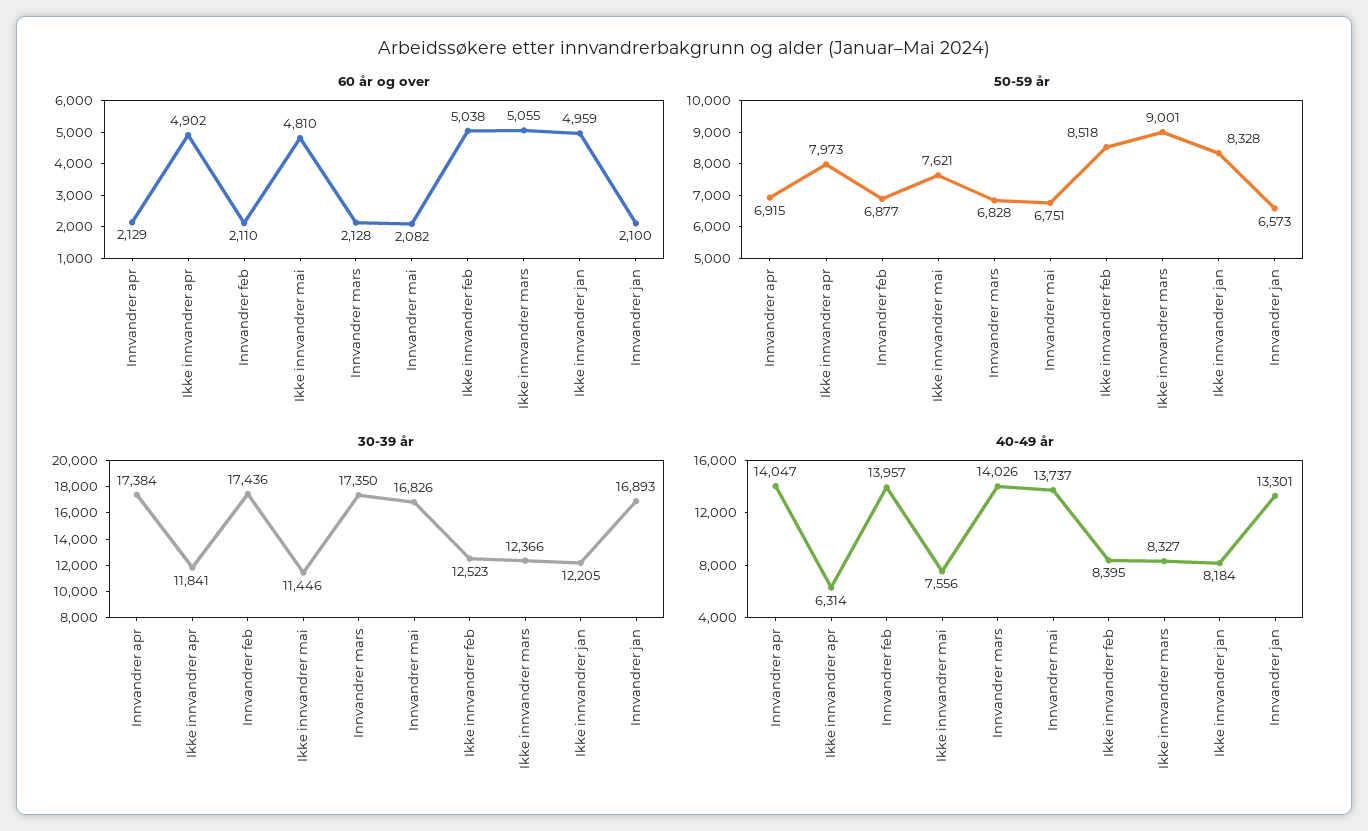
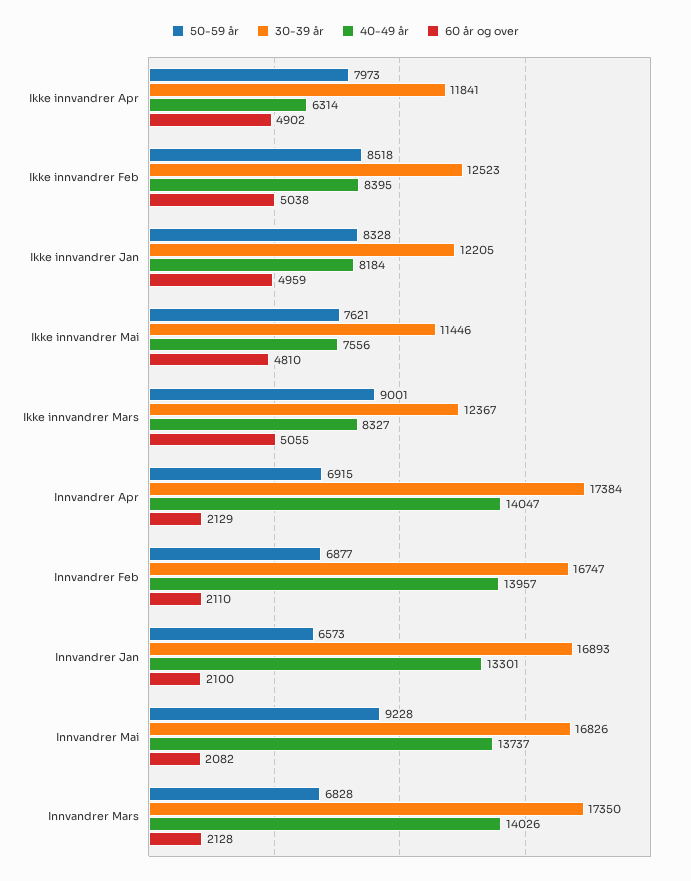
  {
    "60 år og over": {
      "Innvandrer apr": 2129,
      "Ikke innvandrer apr": 4902,
      "Innvandrer feb": 2110,
      "Ikke innvandrer mai": 4810,
      "Innvandrer mars": 2128,
      "Innvandrer mai": 2082,
      "Ikke innvandrer feb": 5038,
      "Ikke innvandrer mars": 5055,
      "Ikke innvandrer jan": 4959,
      "Innvandrer jan": 2100
    },
    "50-59 år": {
      "Innvandrer apr": 6915,
      "Ikke innvandrer apr": 7973,
      "Innvandrer feb": 6877,
      "Ikke innvandrer mai": 7621,
      "Innvandrer mars": 6828,
-     "Innvandrer mai": 6751,
+     "Innvandrer mai": 9228,
      "Ikke innvandrer feb": 8518,
      "Ikke innvandrer mars": 9001,
      "Ikke innvandrer jan": 8328,
      "Innvandrer jan": 6573
    },
    "30-39 år": {
      "Innvandrer apr": 17384,
      "Ikke innvandrer apr": 11841,
-     "Innvandrer feb": 17436,
+     "Innvandrer feb": 16747,
      "Ikke innvandrer mai": 11446,
      "Innvandrer mars": 17350,
      "Innvandrer mai": 16826,
      "Ikke innvandrer feb": 12523,
-     "Ikke innvandrer mars": 12366,
+     "Ikke innvandrer mars": 12367,
      "Ikke innvandrer jan": 12205,
      "Innvandrer jan": 16893
    },
    "40-49 år": {
      "Innvandrer apr": 14047,
      "Ikke innvandrer apr": 6314,
      "Innvandrer feb": 13957,
      "Ikke innvandrer mai": 7556,
      "Innvandrer mars": 14026,
      "Innvandrer mai": 13737,
      "Ikke innvandrer feb": 8395,
      "Ikke innvandrer mars": 8327,
      "Ikke innvandrer jan": 8184,
      "Innvandrer jan": 13301
    }
  }

